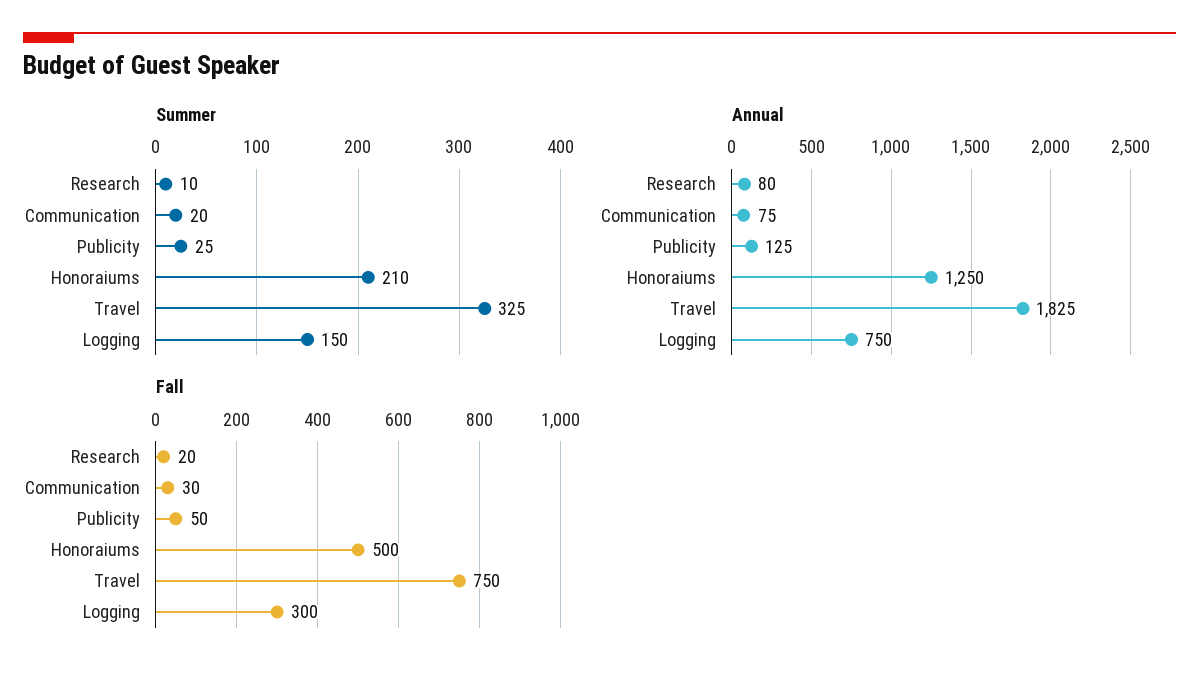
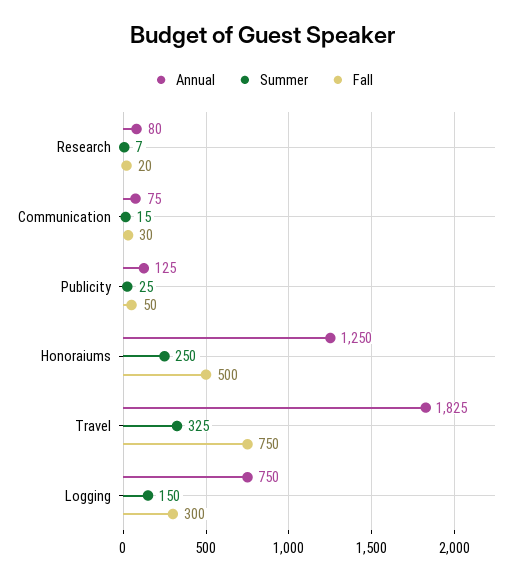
  {
    "Summer": {
-     "Research": 10,
+     "Research": 7,
-     "Communication": 20,
+     "Communication": 15,
      "Publicity": 25,
-     "Honoraiums": 210,
+     "Honoraiums": 250,
      "Travel": 325,
      "Logging": 150
    },
    "Annual": {
      "Research": 80,
      "Communication": 75,
      "Publicity": 125,
      "Honoraiums": 1250,
      "Travel": 1825,
      "Logging": 750
    },
    "Fall": {
      "Research": 20,
      "Communication": 30,
      "Publicity": 50,
      "Honoraiums": 500,
      "Travel": 750,
      "Logging": 300
    }
  }

